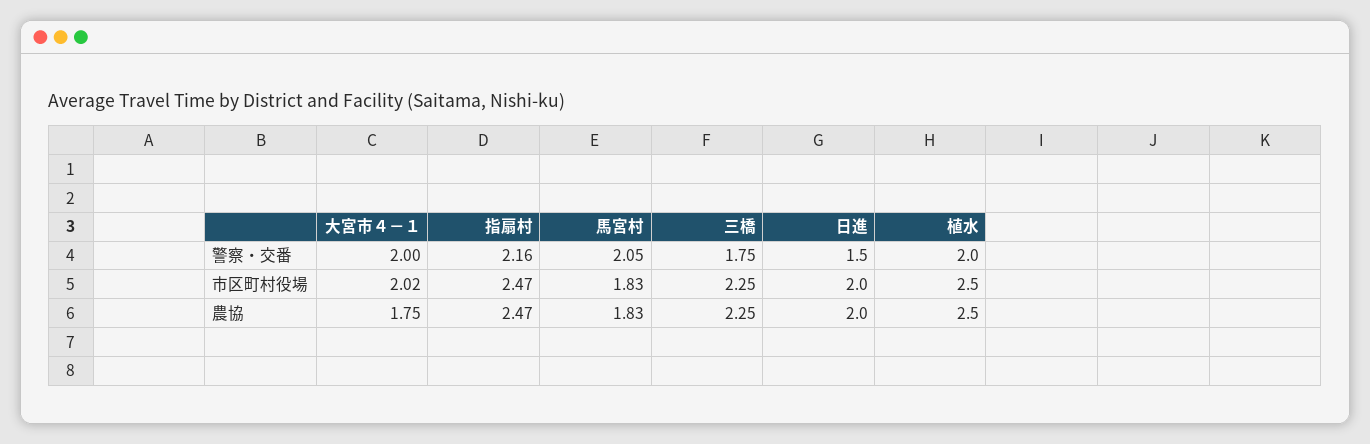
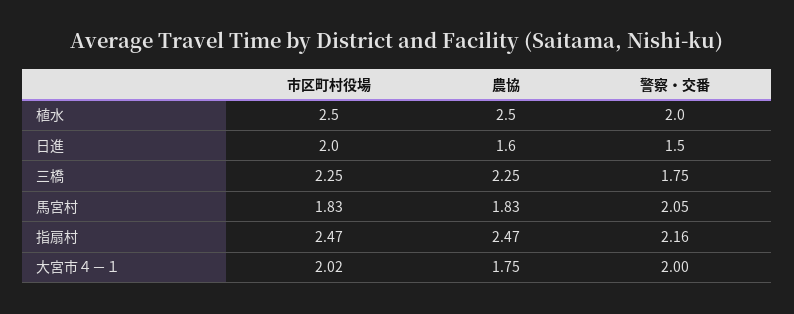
  {
    "大宮市４－１": {
      "警察・交番": 2,
      "市区町村役場": 2.02,
      "農協": 1.75
    },
    "指扇村": {
      "警察・交番": 2.16,
      "市区町村役場": 2.47,
      "農協": 2.47
    },
    "馬宮村": {
      "警察・交番": 2.05,
      "市区町村役場": 1.83,
      "農協": 1.83
    },
    "三橋": {
      "警察・交番": 1.75,
      "市区町村役場": 2.25,
      "農協": 2.25
    },
    "日進": {
      "警察・交番": 1.5,
      "市区町村役場": 2,
-     "農協": 2
+     "農協": 1.6
    },
    "植水": {
      "警察・交番": 2,
      "市区町村役場": 2.5,
      "農協": 2.5
    }
  }

